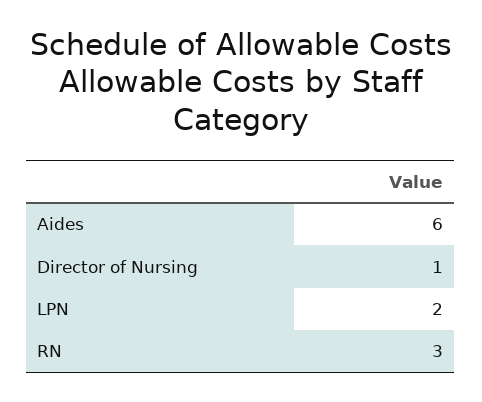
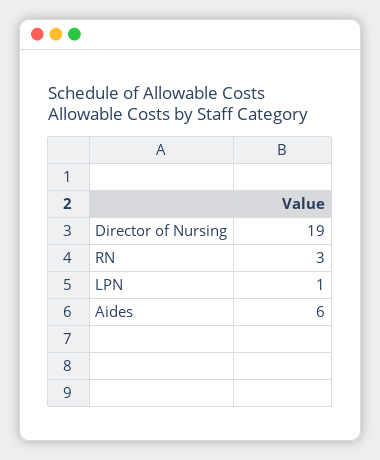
  {
    "Aides": 6,
-   "Director of Nursing": 1,
+   "Director of Nursing": 19,
-   "LPN": 2,
+   "LPN": 1,
    "RN": 3
  }

